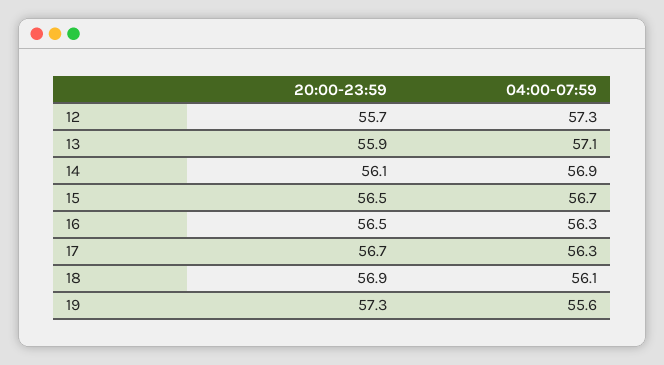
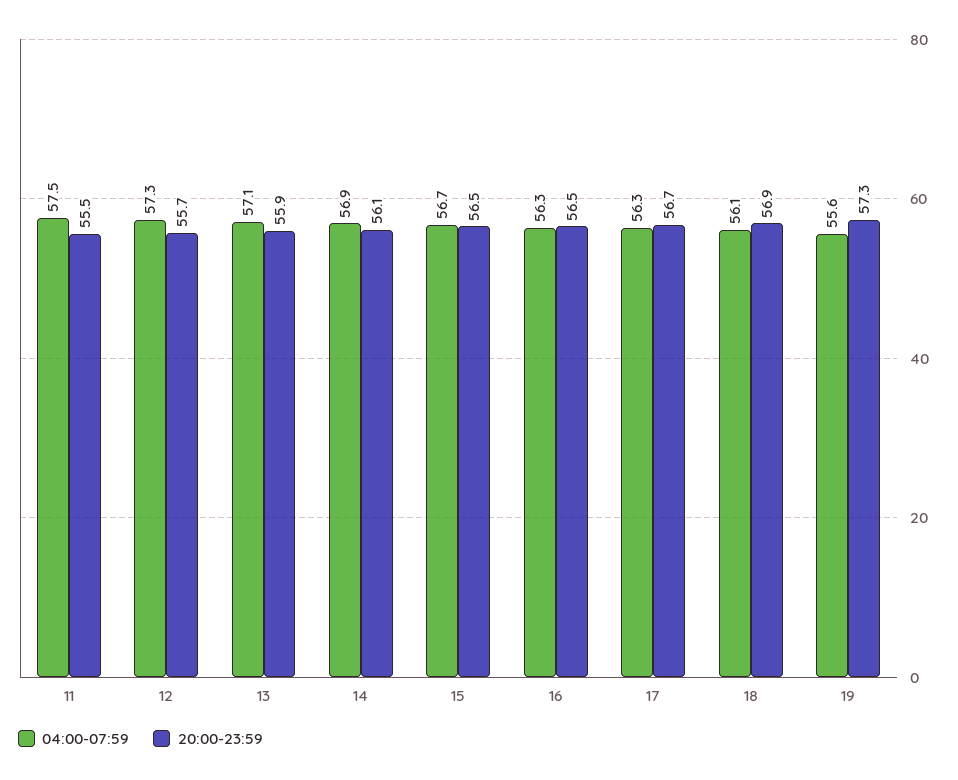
  {
    "20:00-23:59": {
      "12": 55.7,
      "13": 55.9,
      "14": 56.1,
      "15": 56.5,
      "16": 56.5,
      "17": 56.7,
      "18": 56.9,
-     "19": 57.3
+     "19": 57.3,
+     "11": 55.5
    },
    "04:00-07:59": {
      "12": 57.3,
      "13": 57.1,
      "14": 56.9,
      "15": 56.7,
      "16": 56.3,
      "17": 56.3,
      "18": 56.1,
-     "19": 55.6
+     "19": 55.6,
+     "11": 57.5
    }
  }

